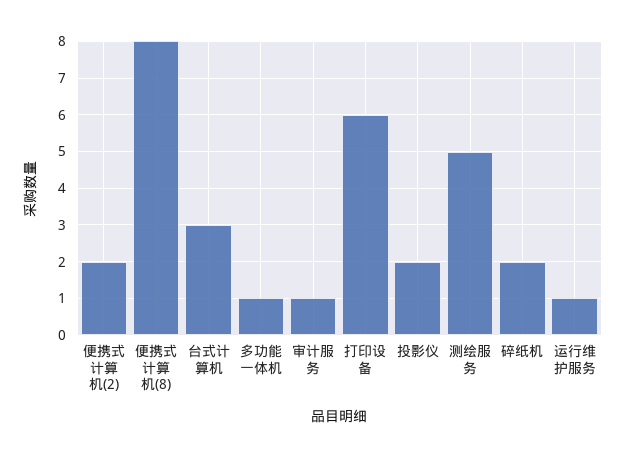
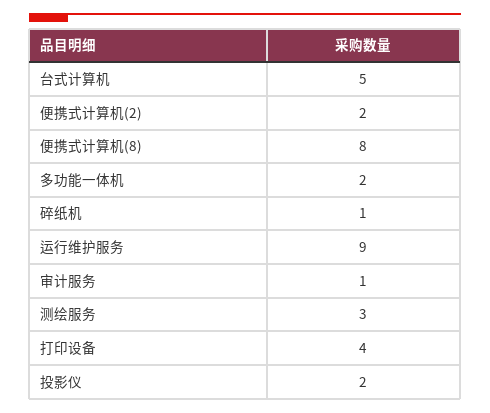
  {
    "便携式计算机(2)": 2,
    "便携式计算机(8)": 8,
-   "台式计算机": 3,
+   "台式计算机": 5,
-   "多功能一体机": 1,
+   "多功能一体机": 2,
    "审计服务": 1,
-   "打印设备": 6,
+   "打印设备": 4,
    "投影仪": 2,
-   "测绘服务": 5,
+   "测绘服务": 3,
-   "碎纸机": 2,
+   "碎纸机": 1,
-   "运行维护服务": 1
+   "运行维护服务": 9
  }

